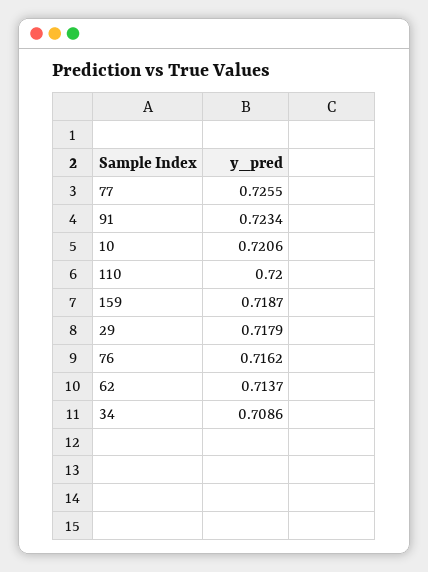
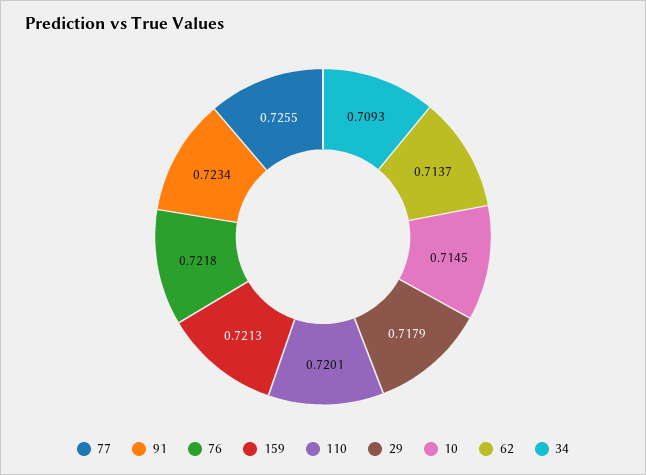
  {
    "77": 0.7255,
    "91": 0.7234,
-   "10": 0.7206,
+   "10": 0.7145,
-   "110": 0.72,
+   "110": 0.7201,
-   "159": 0.7187,
+   "159": 0.7213,
    "29": 0.7179,
-   "76": 0.7162,
+   "76": 0.7218,
    "62": 0.7137,
-   "34": 0.7086
+   "34": 0.7093
  }

